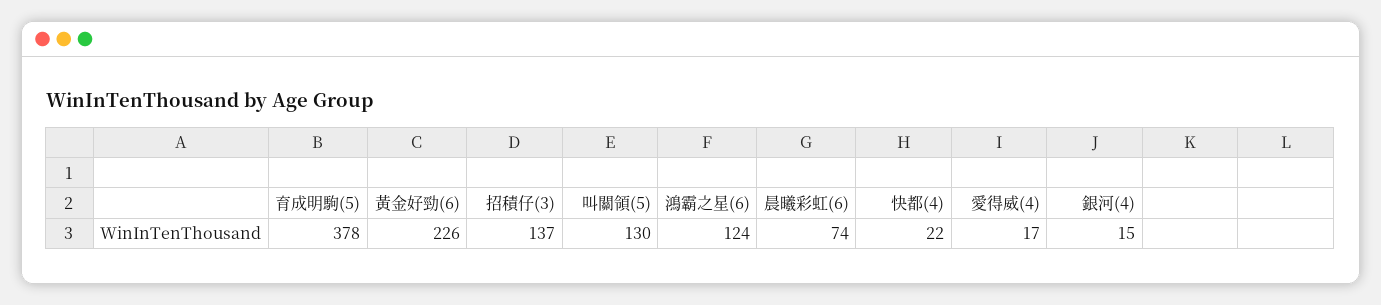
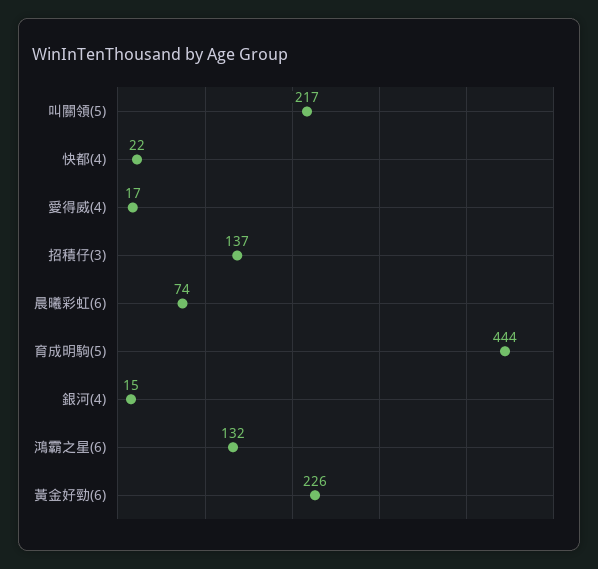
  {
-   "育成明駒(5)": 378,
+   "育成明駒(5)": 444,
    "黃金好勁(6)": 226,
    "招積仔(3)": 137,
-   "叫關領(5)": 130,
+   "叫關領(5)": 217,
-   "鴻霸之星(6)": 124,
+   "鴻霸之星(6)": 132,
    "晨曦彩虹(6)": 74,
    "快都(4)": 22,
    "愛得威(4)": 17,
    "銀河(4)": 15
  }

